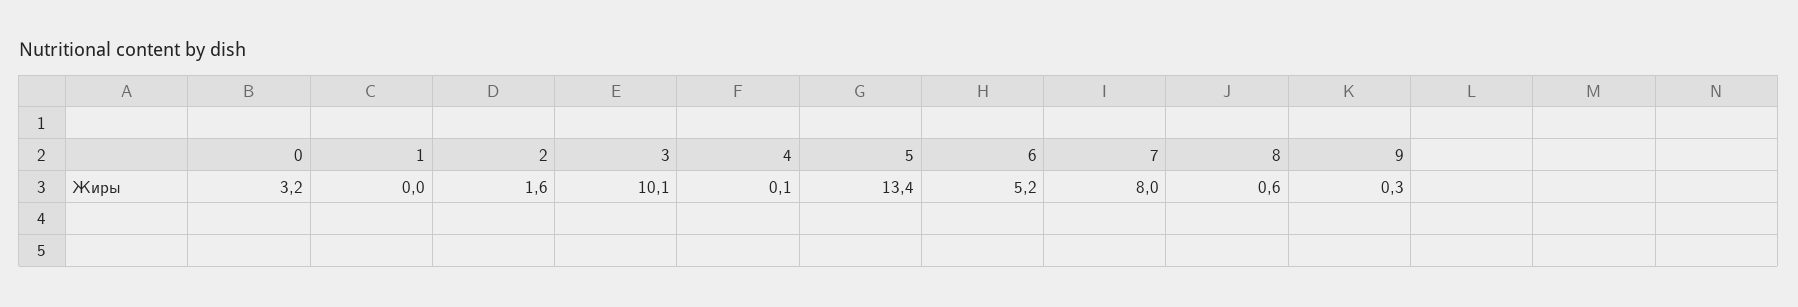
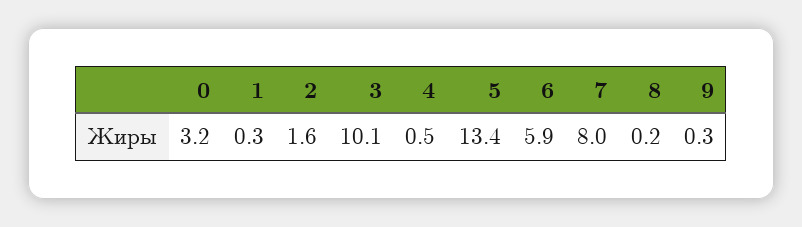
  {
    "0": 3.2,
-   "1": 0,
+   "1": 0.3,
    "2": 1.6,
    "3": 10.1,
-   "4": 0.1,
+   "4": 0.5,
    "5": 13.4,
-   "6": 5.2,
+   "6": 5.9,
    "7": 8,
-   "8": 0.6,
+   "8": 0.2,
    "9": 0.3
  }

